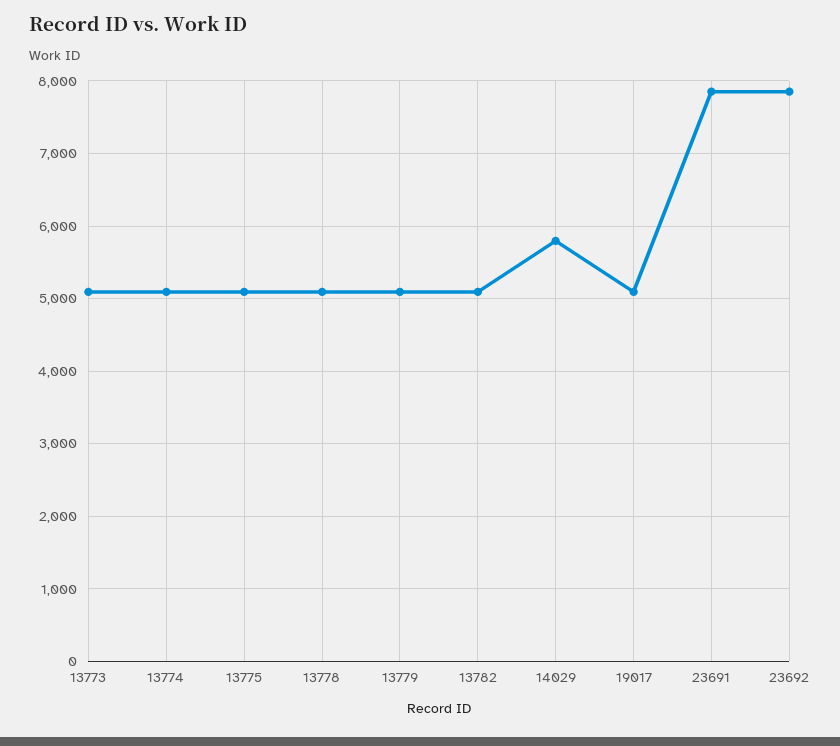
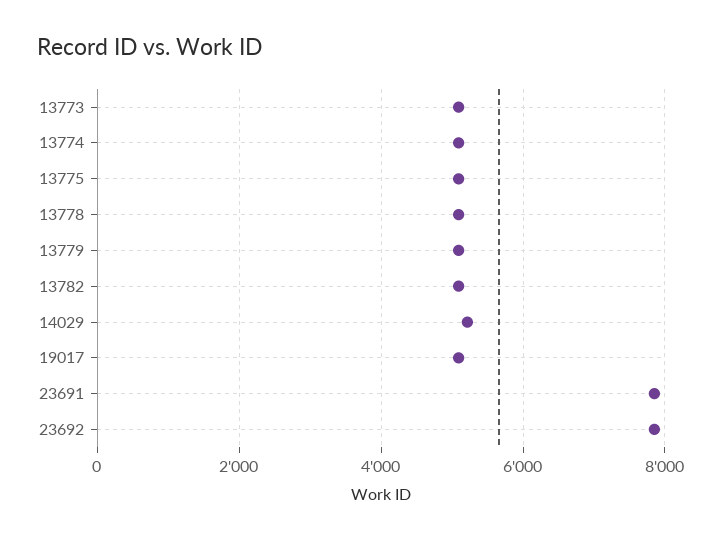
  {
    "13773": 5100,
    "13774": 5100,
    "13775": 5100,
    "13778": 5100,
    "13779": 5100,
    "13782": 5100,
-   "14029": 5800,
+   "14029": 5200,
    "19017": 5100,
    "23691": 7900,
    "23692": 7900
  }

